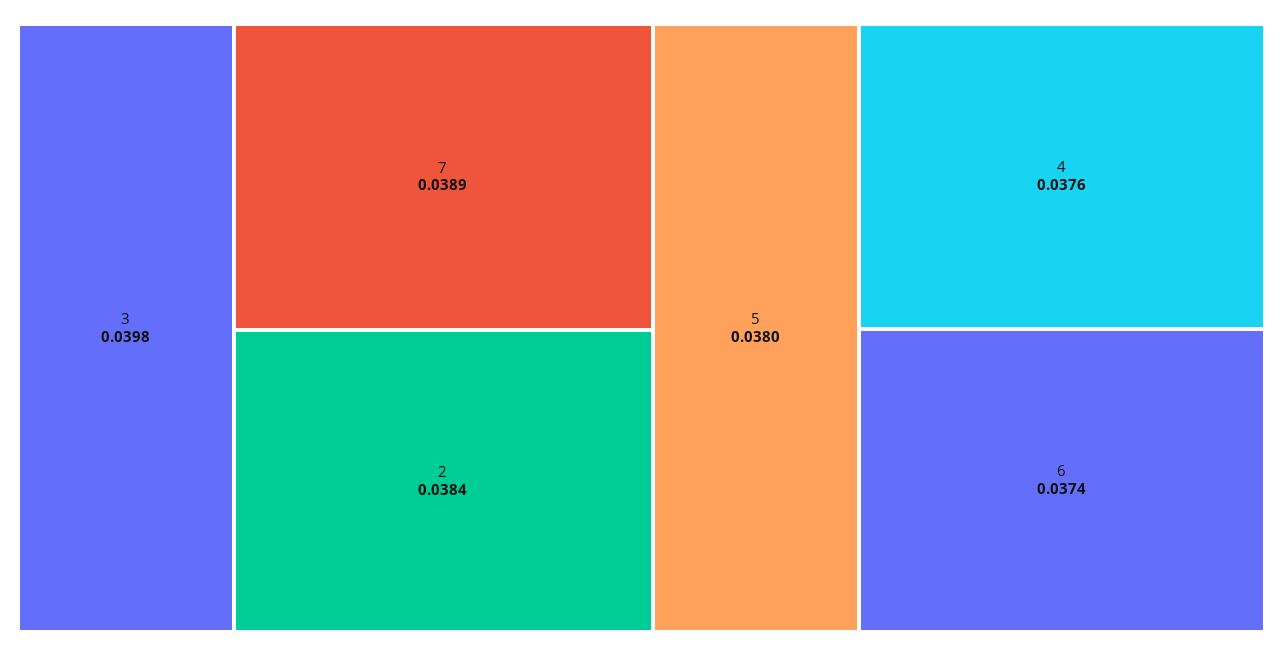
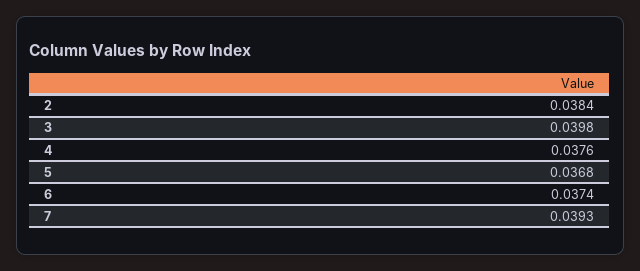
  {
    "3": 0.0398,
-   "7": 0.0389,
+   "7": 0.0393,
    "2": 0.0384,
-   "5": 0.038,
+   "5": 0.0368,
    "4": 0.0376,
    "6": 0.0374
  }

